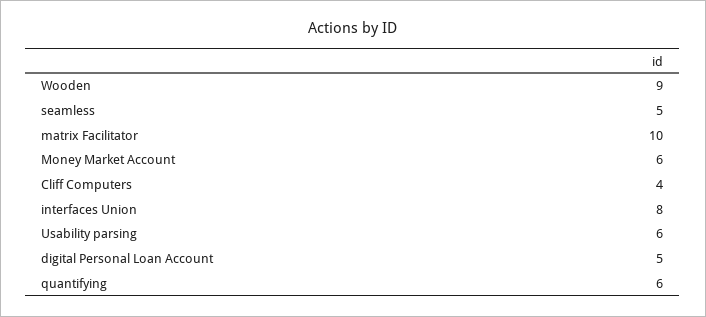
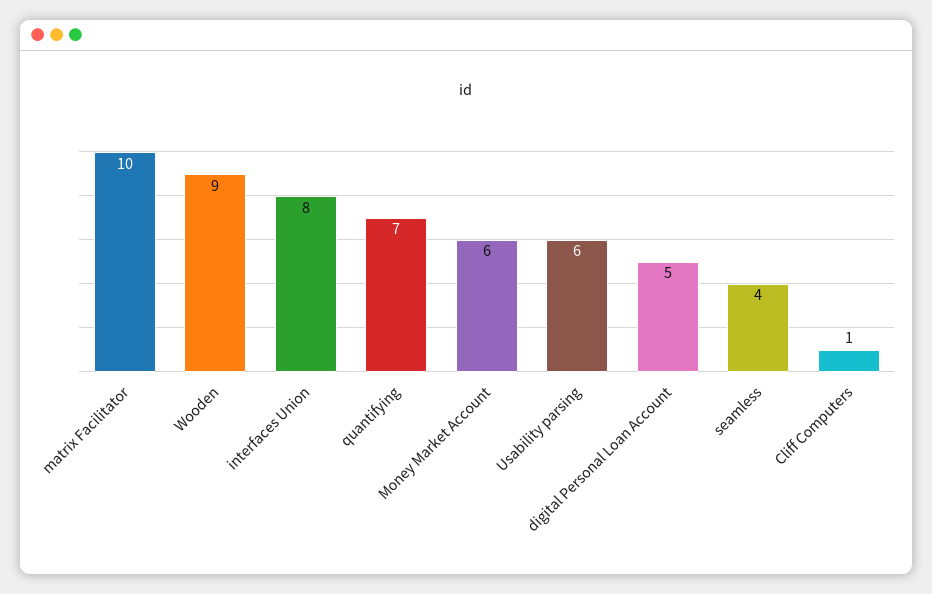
  {
    "Wooden": 9,
-   "seamless": 5,
+   "seamless": 4,
    "matrix Facilitator": 10,
    "Money Market Account": 6,
-   "Cliff Computers": 4,
+   "Cliff Computers": 1,
    "interfaces Union": 8,
    "Usability parsing": 6,
    "digital Personal Loan Account": 5,
-   "quantifying": 6
+   "quantifying": 7
  }

